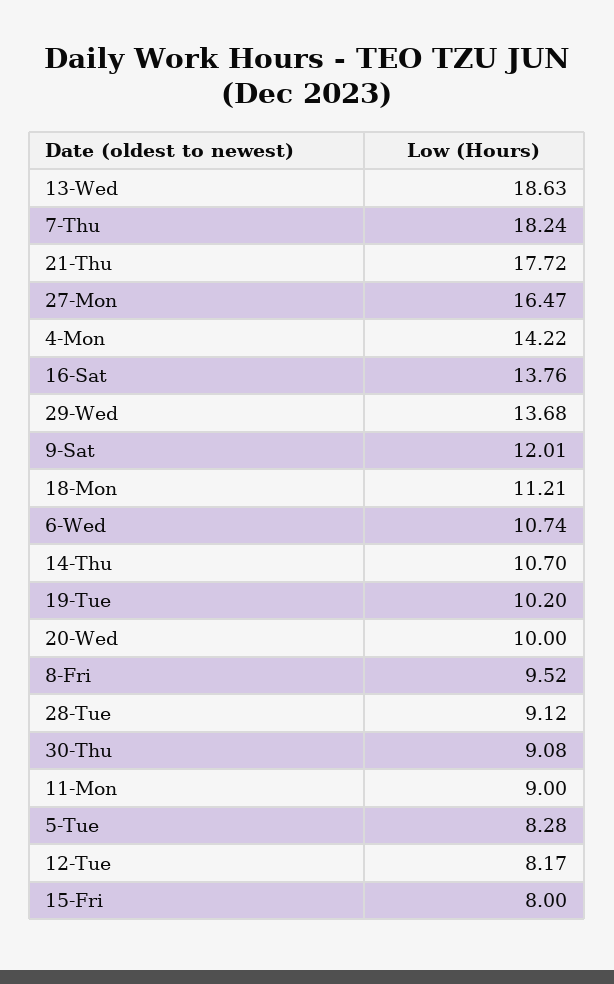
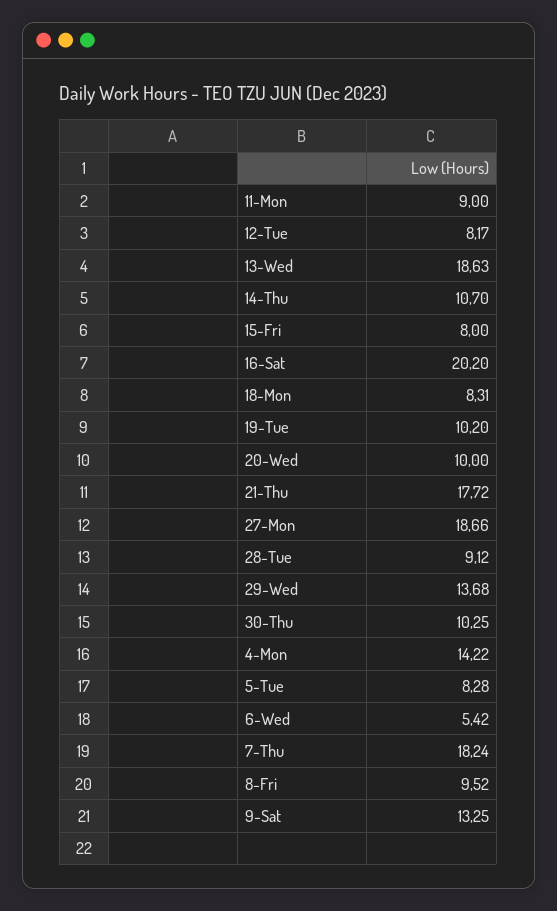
  {
    "13-Wed": 18.63,
    "7-Thu": 18.24,
    "21-Thu": 17.72,
-   "27-Mon": 16.47,
+   "27-Mon": 18.66,
    "4-Mon": 14.22,
-   "16-Sat": 13.76,
+   "16-Sat": 20.2,
    "29-Wed": 13.68,
-   "9-Sat": 12.01,
+   "9-Sat": 13.25,
-   "18-Mon": 11.21,
+   "18-Mon": 8.31,
-   "6-Wed": 10.74,
+   "6-Wed": 5.42,
    "14-Thu": 10.7,
    "19-Tue": 10.2,
    "20-Wed": 10,
    "8-Fri": 9.52,
    "28-Tue": 9.12,
-   "30-Thu": 9.08,
+   "30-Thu": 10.25,
    "11-Mon": 9,
    "5-Tue": 8.28,
    "12-Tue": 8.17,
    "15-Fri": 8
  }

